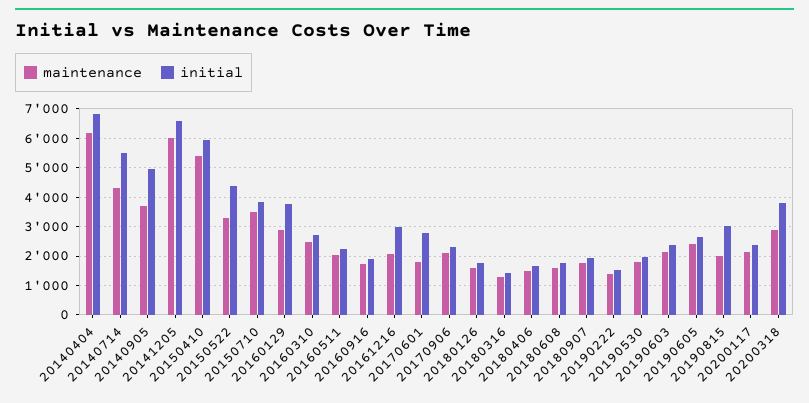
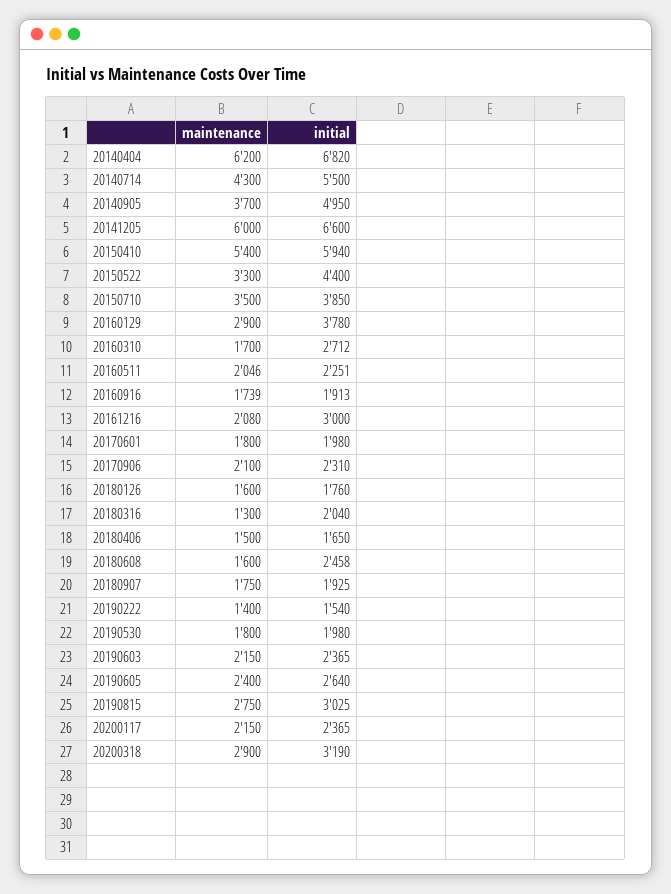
  {
    "maintenance": {
      "20140404": 6200,
      "20140714": 4300,
      "20140905": 3700,
      "20141205": 6000,
      "20150410": 5400,
      "20150522": 3300,
      "20150710": 3500,
      "20160129": 2900,
-     "20160310": 2500,
+     "20160310": 1700,
      "20160511": 2046,
      "20160916": 1739,
      "20161216": 2080,
      "20170601": 1800,
      "20170906": 2100,
      "20180126": 1600,
      "20180316": 1300,
      "20180406": 1500,
      "20180608": 1600,
      "20180907": 1750,
      "20190222": 1400,
      "20190530": 1800,
      "20190603": 2150,
      "20190605": 2400,
-     "20190815": 2000,
+     "20190815": 2750,
      "20200117": 2150,
      "20200318": 2900
    },
    "initial": {
      "20140404": 6820,
      "20140714": 5500,
      "20140905": 4950,
      "20141205": 6600,
      "20150410": 5940,
      "20150522": 4400,
      "20150710": 3850,
      "20160129": 3780,
      "20160310": 2712,
      "20160511": 2251,
      "20160916": 1913,
      "20161216": 3000,
-     "20170601": 2750,
+     "20170601": 1980,
      "20170906": 2310,
      "20180126": 1760,
-     "20180316": 1500,
+     "20180316": 2040,
      "20180406": 1650,
-     "20180608": 1750,
+     "20180608": 2458,
      "20180907": 1925,
      "20190222": 1540,
      "20190530": 1980,
      "20190603": 2365,
      "20190605": 2640,
      "20190815": 3025,
      "20200117": 2365,
-     "20200318": 3750
+     "20200318": 3190
    }
  }

